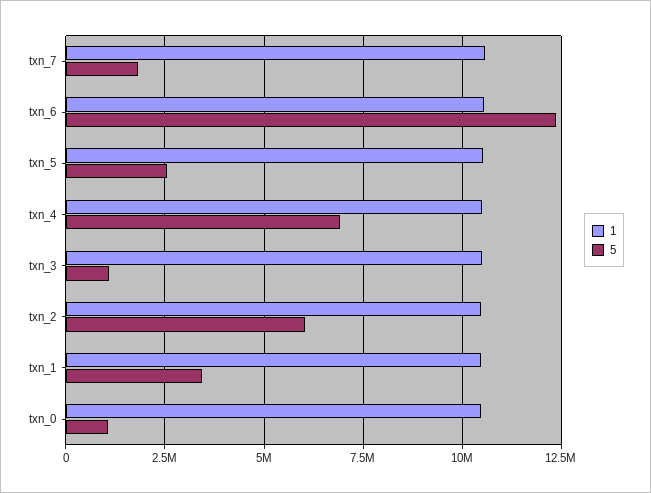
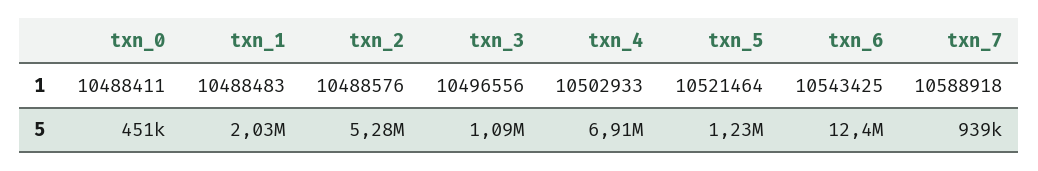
  {
    "1": {
      "txn_7": 10588918,
      "txn_6": 10543425,
      "txn_5": 10521464,
      "txn_4": 10502933,
      "txn_3": 10496556,
      "txn_2": 10488576,
      "txn_1": 10488483,
      "txn_0": 10488411
    },
    "5": {
-     "txn_7": 1750000,
+     "txn_7": 939000,
      "txn_6": 12400000,
-     "txn_5": 2500000,
+     "txn_5": 1230000,
      "txn_4": 6910000,
      "txn_3": 1090000,
-     "txn_2": 6000000,
+     "txn_2": 5280000,
-     "txn_1": 3500000,
+     "txn_1": 2030000,
-     "txn_0": 1000000
+     "txn_0": 451000
    }
  }

